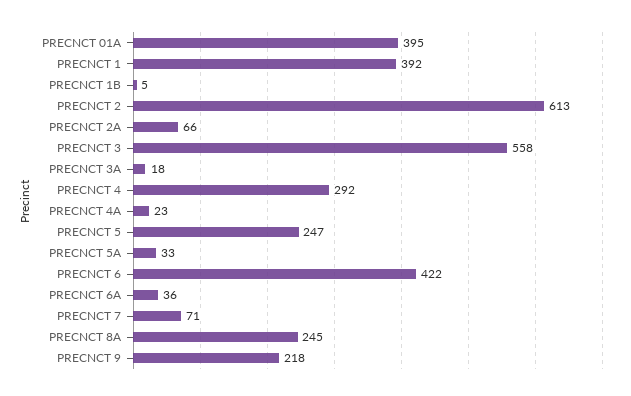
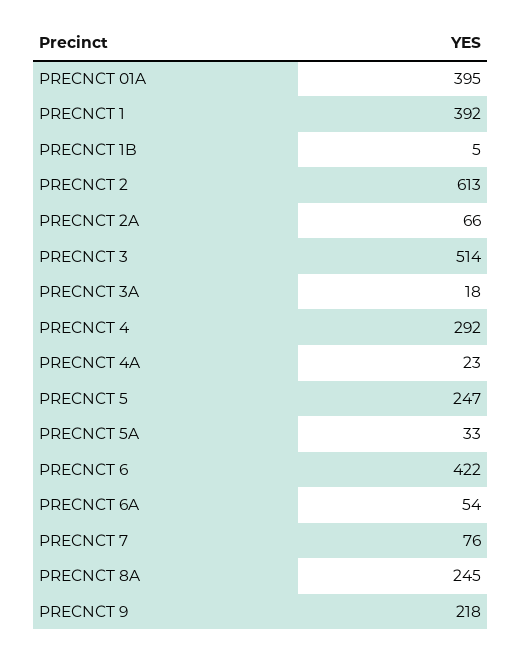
  {
    "PRECNCT 01A": 395,
    "PRECNCT 1": 392,
    "PRECNCT 1B": 5,
    "PRECNCT 2": 613,
    "PRECNCT 2A": 66,
-   "PRECNCT 3": 558,
+   "PRECNCT 3": 514,
    "PRECNCT 3A": 18,
    "PRECNCT 4": 292,
    "PRECNCT 4A": 23,
    "PRECNCT 5": 247,
    "PRECNCT 5A": 33,
    "PRECNCT 6": 422,
-   "PRECNCT 6A": 36,
+   "PRECNCT 6A": 54,
-   "PRECNCT 7": 71,
+   "PRECNCT 7": 76,
    "PRECNCT 8A": 245,
    "PRECNCT 9": 218
  }

